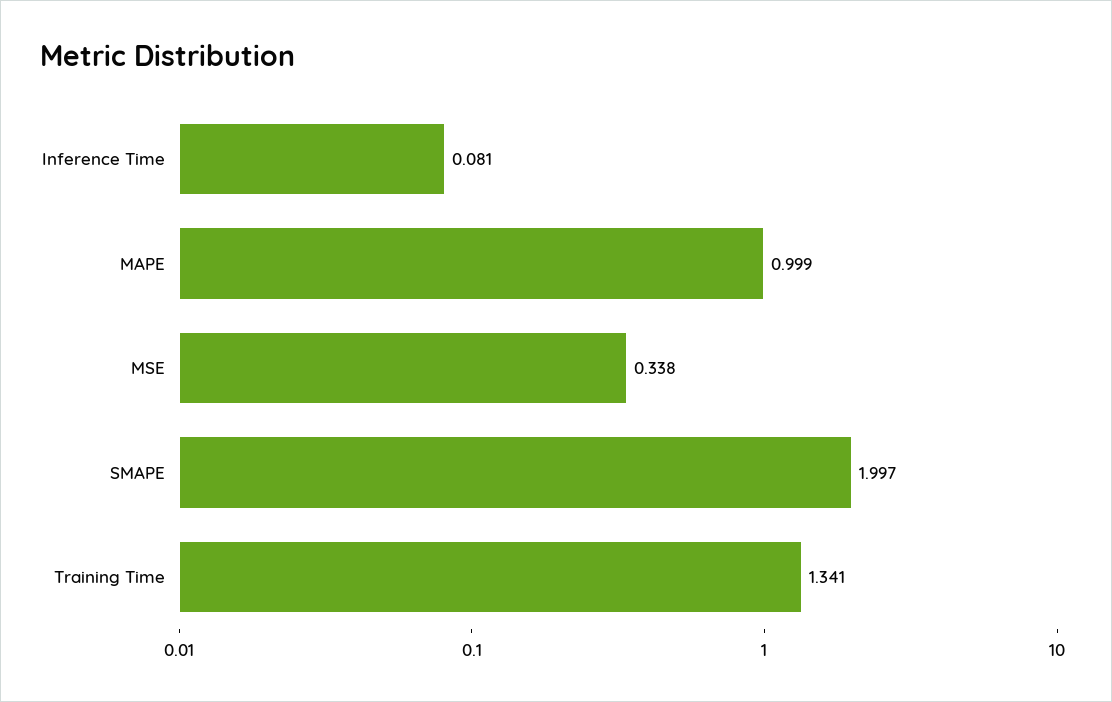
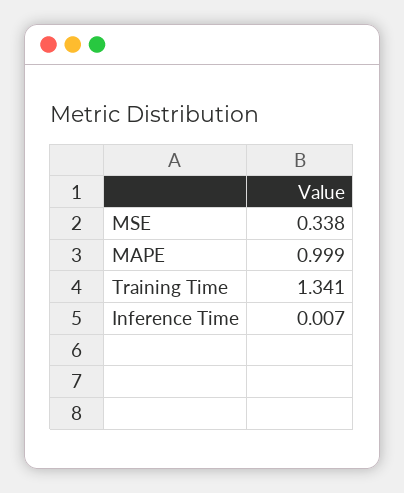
  {
-   "Inference Time": 0.081,
+   "Inference Time": 0.007,
    "MAPE": 0.999,
    "MSE": 0.338,
-   "SMAPE": 1.997,
    "Training Time": 1.341
  }

